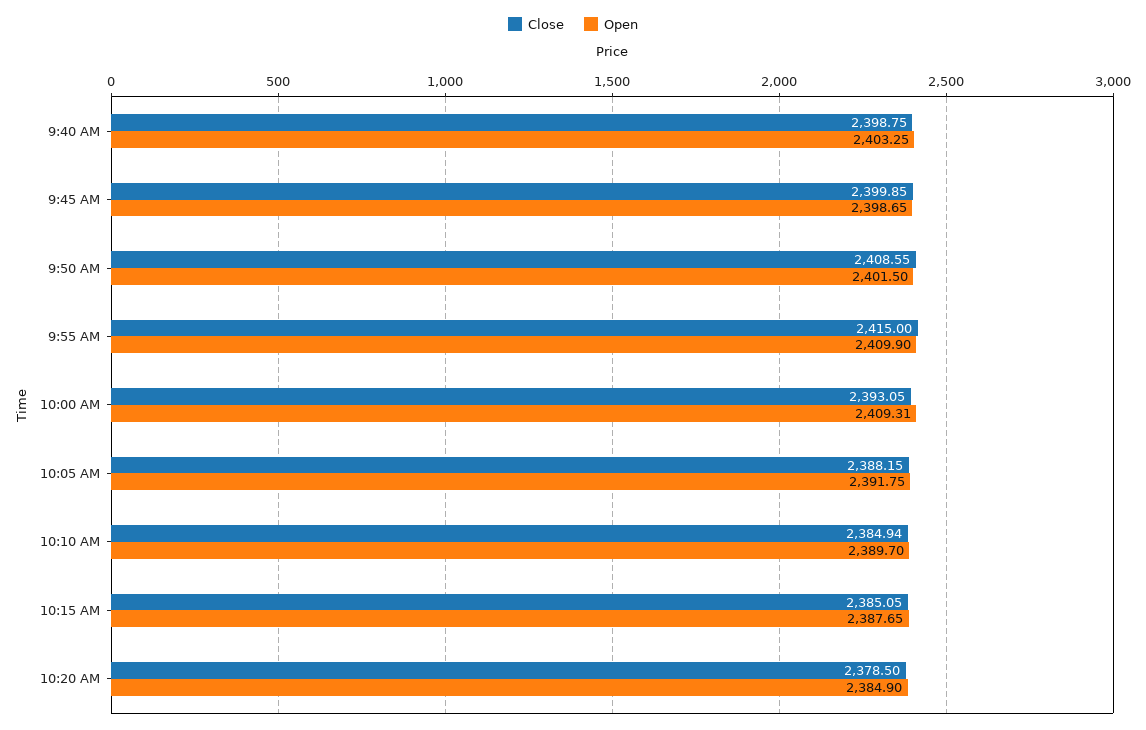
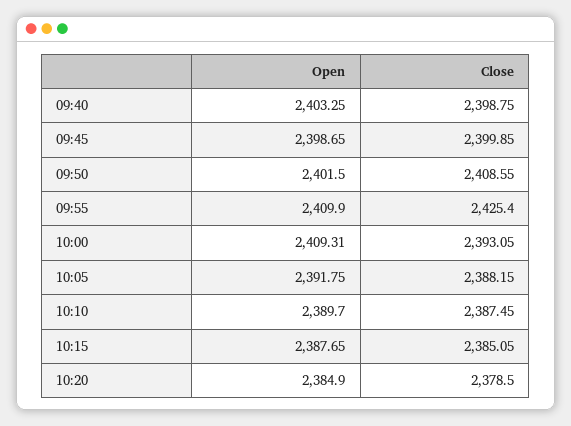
  {
    "Close": {
      "9:40 AM": 2398.75,
      "9:45 AM": 2399.85,
      "9:50 AM": 2408.55,
-     "9:55 AM": 2415,
+     "9:55 AM": 2425.4,
      "10:00 AM": 2393.05,
      "10:05 AM": 2388.15,
-     "10:10 AM": 2384.94,
+     "10:10 AM": 2387.45,
      "10:15 AM": 2385.05,
      "10:20 AM": 2378.5
    },
    "Open": {
      "9:40 AM": 2403.25,
      "9:45 AM": 2398.65,
      "9:50 AM": 2401.5,
      "9:55 AM": 2409.9,
      "10:00 AM": 2409.31,
      "10:05 AM": 2391.75,
      "10:10 AM": 2389.7,
      "10:15 AM": 2387.65,
      "10:20 AM": 2384.9
    }
  }

